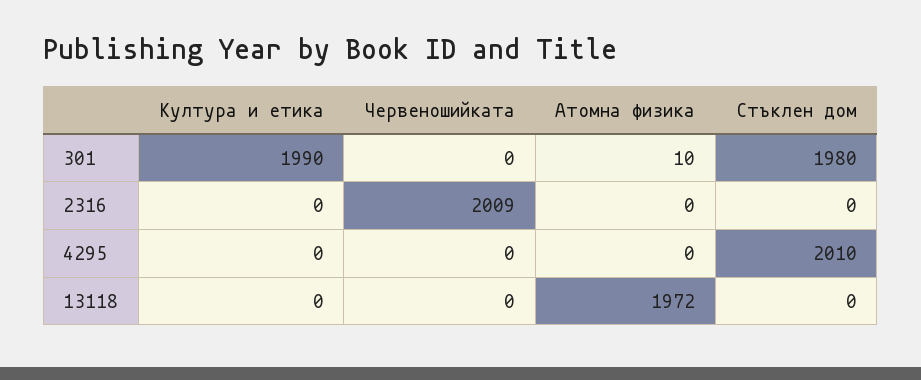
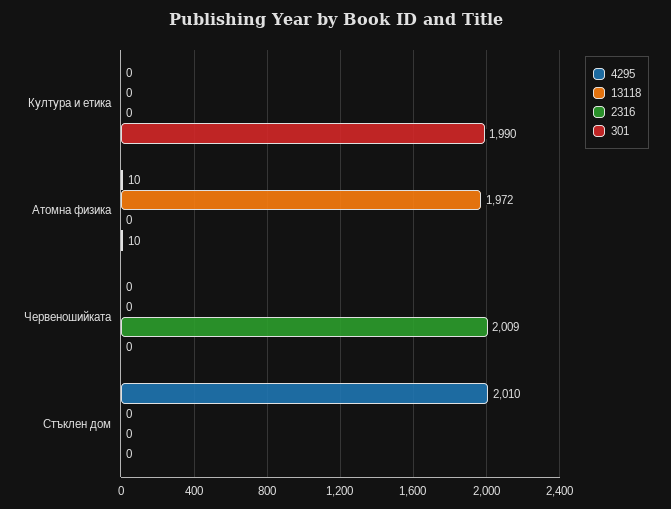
  {
    "301": {
      "Култура и етика": 1990,
      "Червеношийката": 0,
      "Атомна физика": 10,
-     "Стъклен дом": 1980
+     "Стъклен дом": 0
    },
    "2316": {
      "Култура и етика": 0,
      "Червеношийката": 2009,
      "Атомна физика": 0,
      "Стъклен дом": 0
    },
    "4295": {
      "Култура и етика": 0,
      "Червеношийката": 0,
-     "Атомна физика": 0,
+     "Атомна физика": 10,
      "Стъклен дом": 2010
    },
    "13118": {
      "Култура и етика": 0,
      "Червеношийката": 0,
      "Атомна физика": 1972,
      "Стъклен дом": 0
    }
  }

